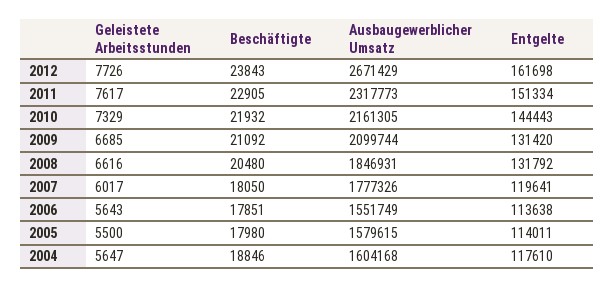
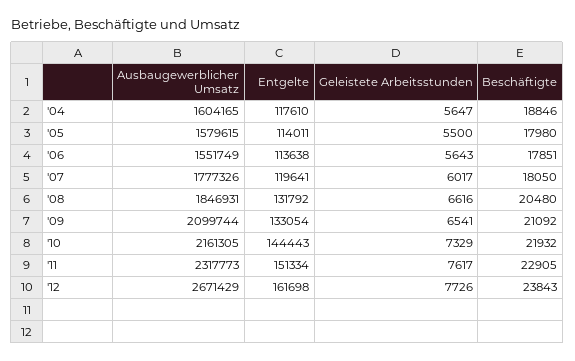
  {
    "Geleistete Arbeitsstunden": {
      "2012": 7726,
      "2011": 7617,
      "2010": 7329,
-     "2009": 6685,
+     "2009": 6541,
      "2008": 6616,
      "2007": 6017,
      "2006": 5643,
      "2005": 5500,
      "2004": 5647
    },
    "Beschäftigte": {
      "2012": 23843,
      "2011": 22905,
      "2010": 21932,
      "2009": 21092,
      "2008": 20480,
      "2007": 18050,
      "2006": 17851,
      "2005": 17980,
      "2004": 18846
    },
    "Ausbaugewerblicher Umsatz": {
      "2012": 2671429,
      "2011": 2317773,
      "2010": 2161305,
      "2009": 2099744,
      "2008": 1846931,
      "2007": 1777326,
      "2006": 1551749,
      "2005": 1579615,
-     "2004": 1604168
+     "2004": 1604165
    },
    "Entgelte": {
      "2012": 161698,
      "2011": 151334,
      "2010": 144443,
-     "2009": 131420,
+     "2009": 133054,
      "2008": 131792,
      "2007": 119641,
      "2006": 113638,
      "2005": 114011,
      "2004": 117610
    }
  }

